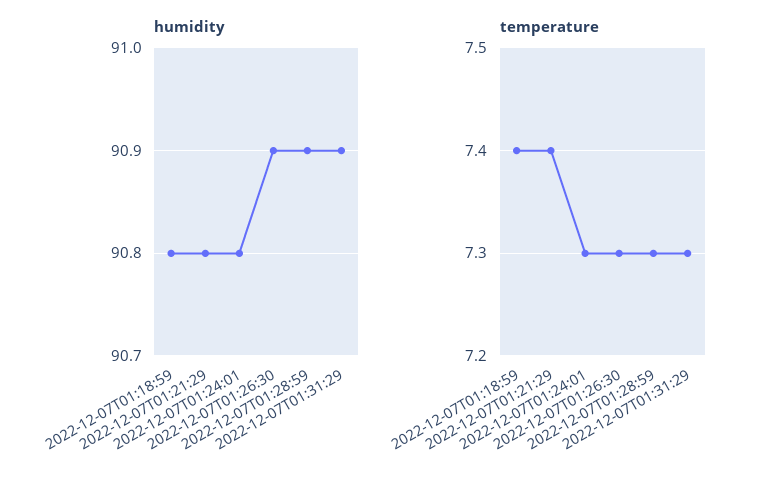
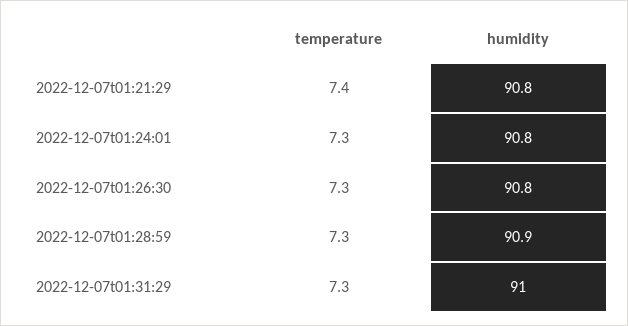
  {
    "humidity": {
-     "2022-12-07T01:18:59": 90.8,
      "2022-12-07T01:21:29": 90.8,
      "2022-12-07T01:24:01": 90.8,
-     "2022-12-07T01:26:30": 90.9,
+     "2022-12-07T01:26:30": 90.8,
      "2022-12-07T01:28:59": 90.9,
-     "2022-12-07T01:31:29": 90.9
+     "2022-12-07T01:31:29": 91
    },
    "temperature": {
-     "2022-12-07T01:18:59": 7.4,
      "2022-12-07T01:21:29": 7.4,
      "2022-12-07T01:24:01": 7.3,
      "2022-12-07T01:26:30": 7.3,
      "2022-12-07T01:28:59": 7.3,
      "2022-12-07T01:31:29": 7.3
    }
  }

